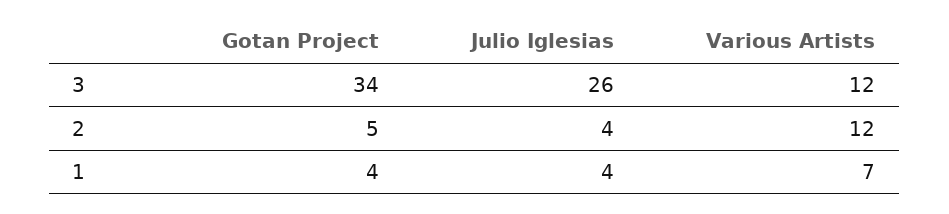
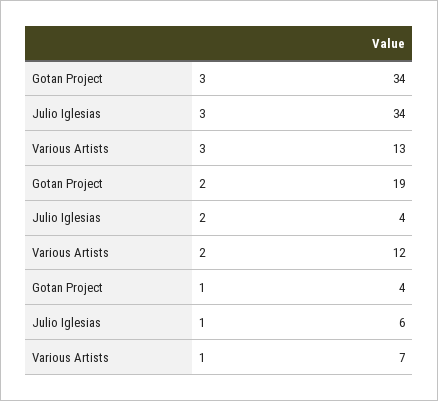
  {
    "Gotan Project": {
      "3": 34,
-     "2": 5,
+     "2": 19,
      "1": 4
    },
    "Julio Iglesias": {
-     "3": 26,
+     "3": 34,
      "2": 4,
-     "1": 4
+     "1": 6
    },
    "Various Artists": {
-     "3": 12,
+     "3": 13,
      "2": 12,
      "1": 7
    }
  }

